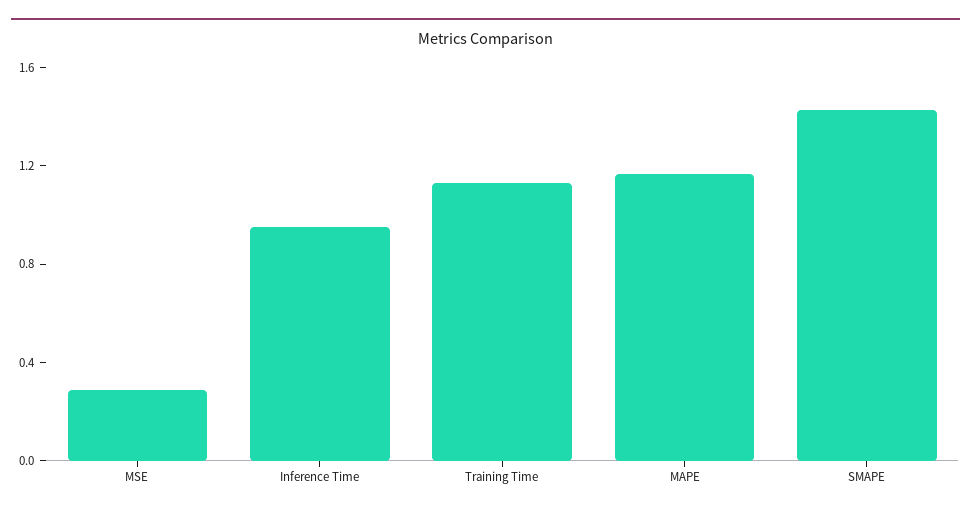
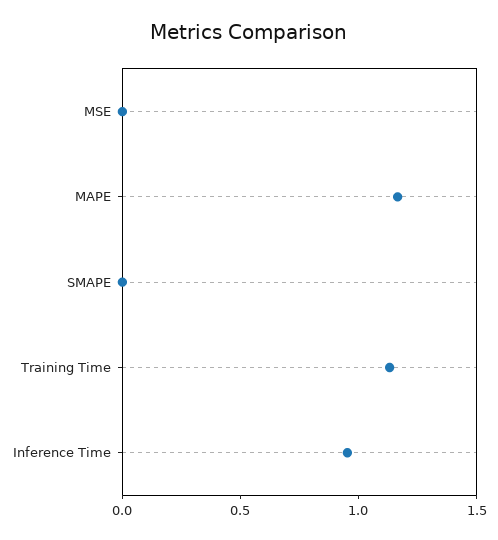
  {
-   "MSE": 0.3,
+   "MSE": 0,
    "Inference Time": 1,
    "Training Time": 1.1,
    "MAPE": 1.2,
-   "SMAPE": 1.4
+   "SMAPE": 0
  }

